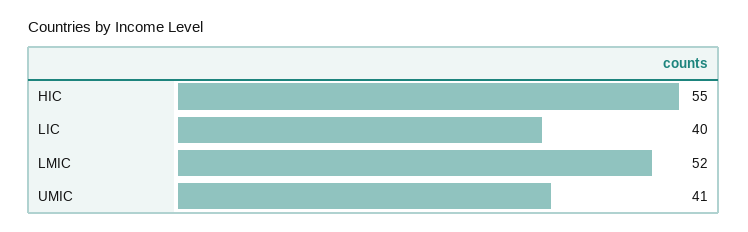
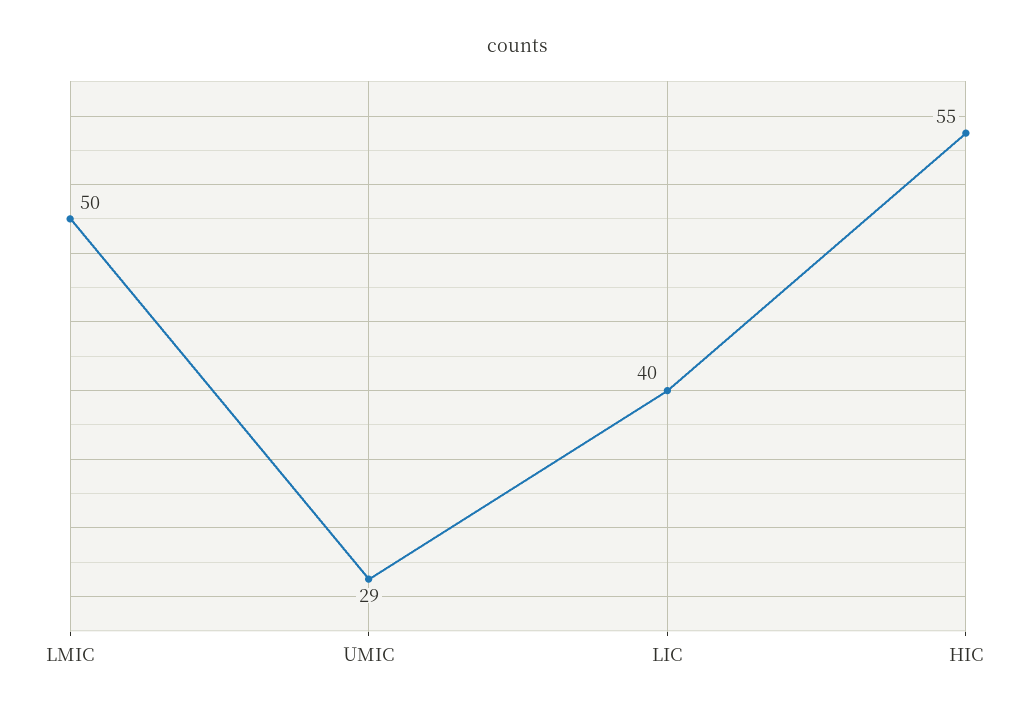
  {
    "HIC": 55,
    "LIC": 40,
-   "LMIC": 52,
+   "LMIC": 50,
-   "UMIC": 41
+   "UMIC": 29
  }

